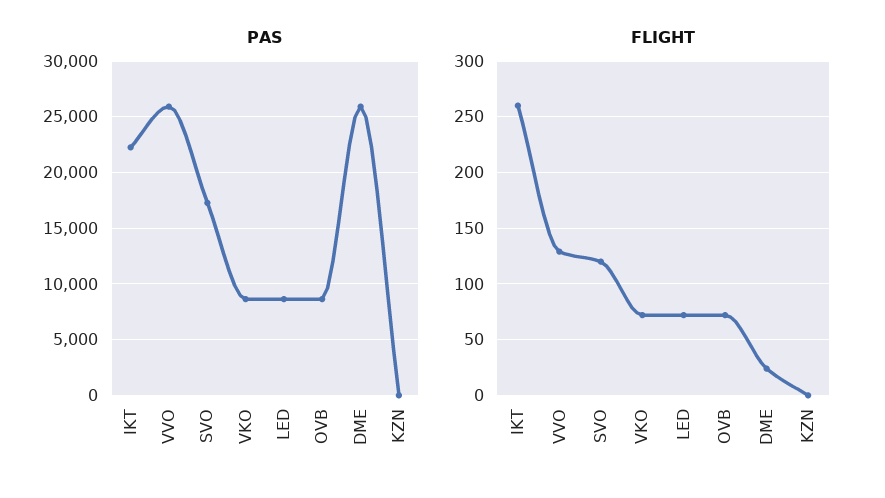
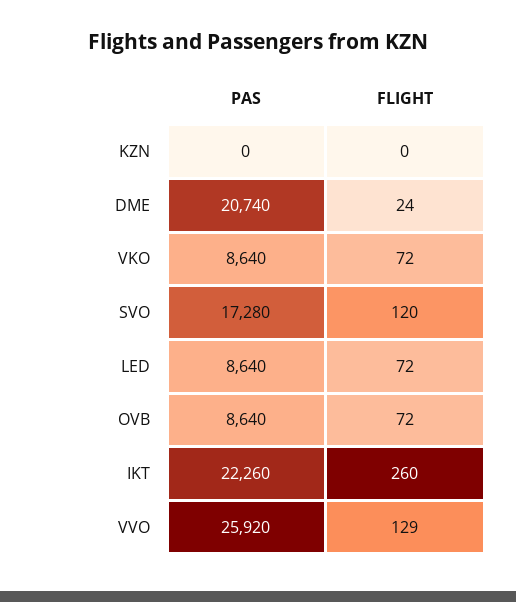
  {
    "PAS": {
      "IKT": 22260,
      "VVO": 25920,
      "SVO": 17280,
      "VKO": 8640,
      "LED": 8640,
      "OVB": 8640,
-     "DME": 26000,
+     "DME": 20740,
      "KZN": 0
    },
    "FLIGHT": {
      "IKT": 260,
      "VVO": 129,
      "SVO": 120,
      "VKO": 72,
      "LED": 72,
      "OVB": 72,
      "DME": 24,
      "KZN": 0
    }
  }

